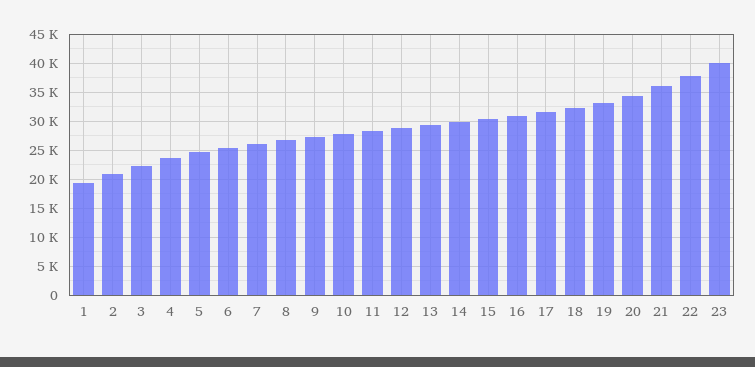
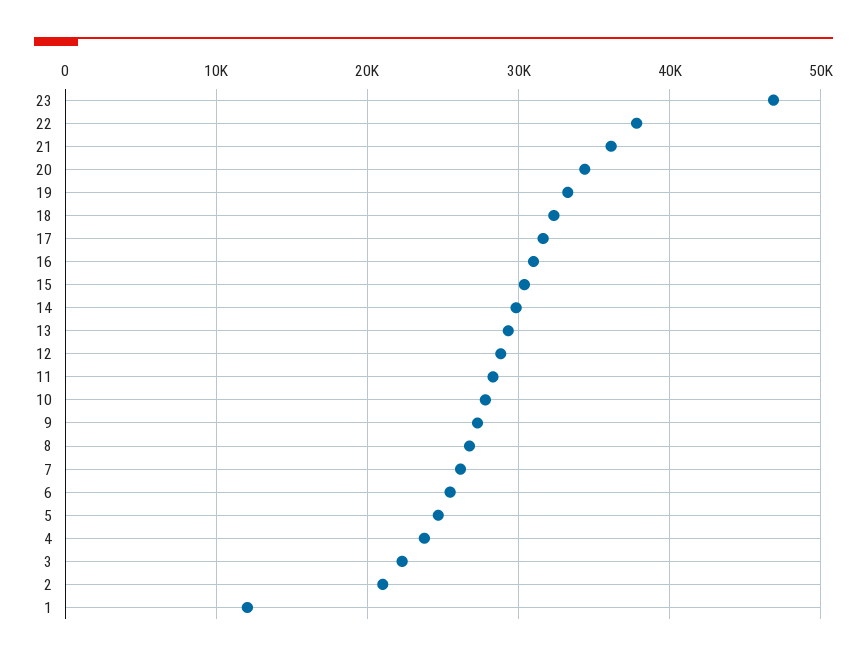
  {
-   "1": 20000,
+   "1": 12000,
    "2": 21000,
    "3": 22000,
    "4": 24000,
    "5": 25000,
    "6": 25000,
    "7": 26000,
    "8": 27000,
    "9": 27000,
    "10": 28000,
    "11": 28000,
    "12": 29000,
    "13": 29000,
    "14": 30000,
    "15": 30000,
    "16": 31000,
    "17": 32000,
    "18": 32000,
    "19": 33000,
    "20": 34000,
    "21": 36000,
    "22": 38000,
-   "23": 40000
+   "23": 47000
  }

